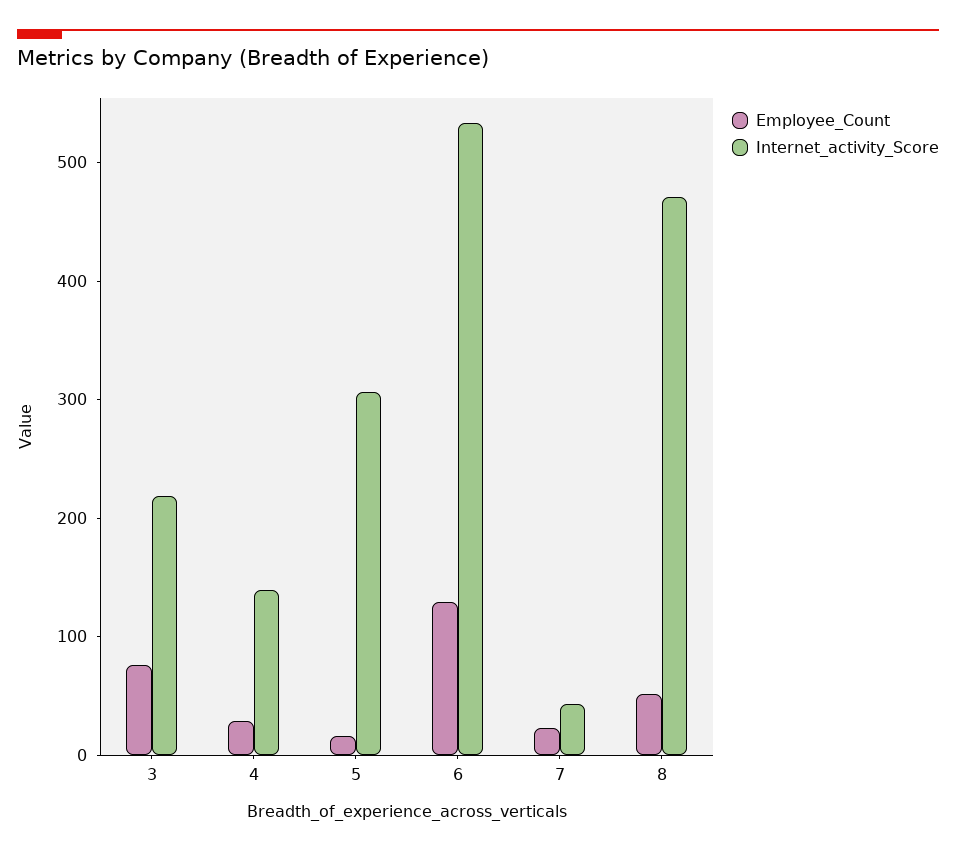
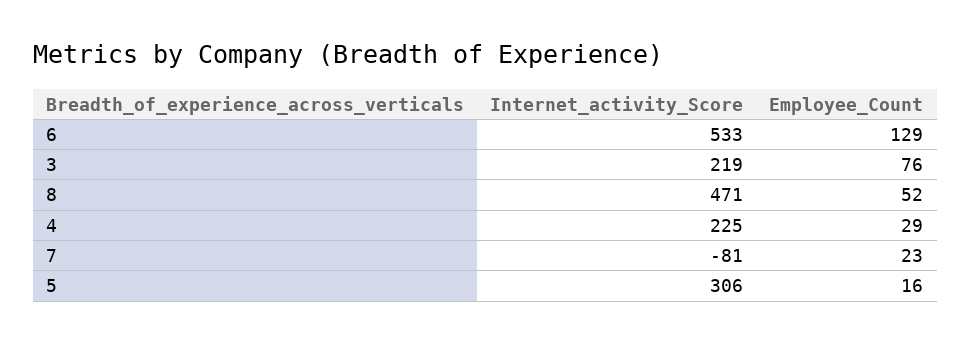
  {
    "Employee_Count": {
      "3": 76,
      "4": 29,
      "5": 16,
      "6": 129,
      "7": 23,
      "8": 52
    },
    "Internet_activity_Score": {
      "3": 219,
-     "4": 140,
+     "4": 225,
      "5": 306,
      "6": 533,
-     "7": 40,
+     "7": -81,
      "8": 471
    }
  }

